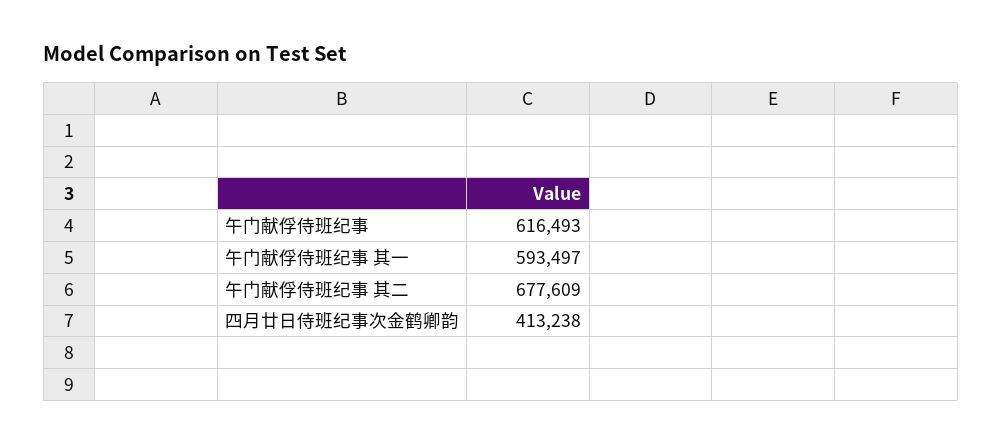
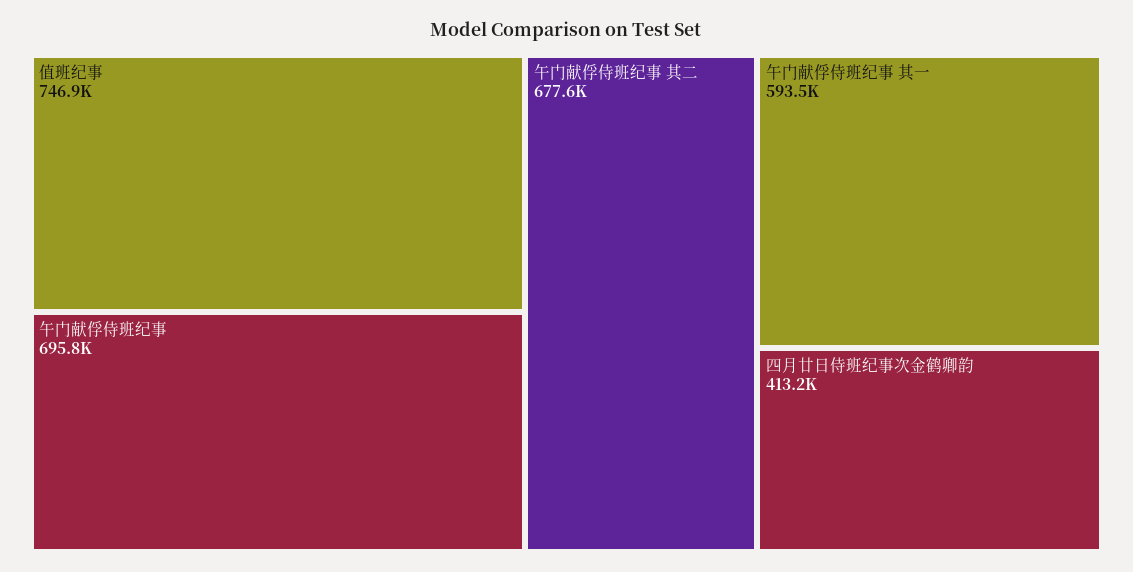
  {
-   "午门献俘侍班纪事": 616493,
+   "午门献俘侍班纪事": 695800,
    "午门献俘侍班纪事 其一": 593497,
    "午门献俘侍班纪事 其二": 677609,
-   "四月廿日侍班纪事次金鹤卿韵": 413238
+   "四月廿日侍班纪事次金鹤卿韵": 413238,
+   "值班纪事": 746900
  }

